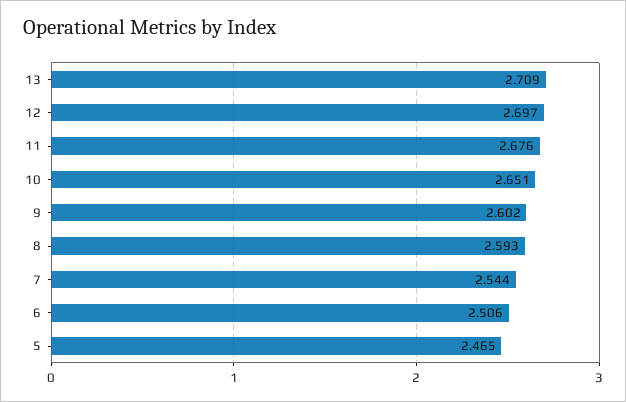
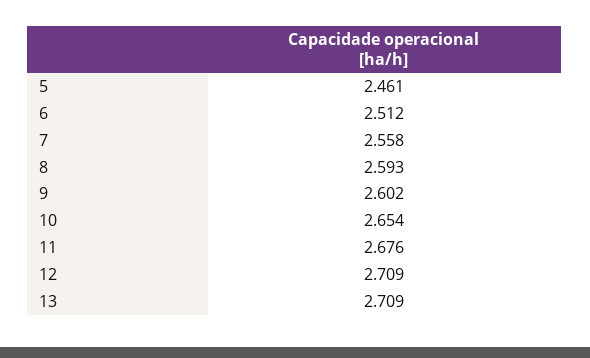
  {
    "13": 2.709,
-   "12": 2.697,
+   "12": 2.709,
    "11": 2.676,
-   "10": 2.651,
+   "10": 2.654,
    "9": 2.602,
    "8": 2.593,
-   "7": 2.544,
+   "7": 2.558,
-   "6": 2.506,
+   "6": 2.512,
-   "5": 2.465
+   "5": 2.461
  }

